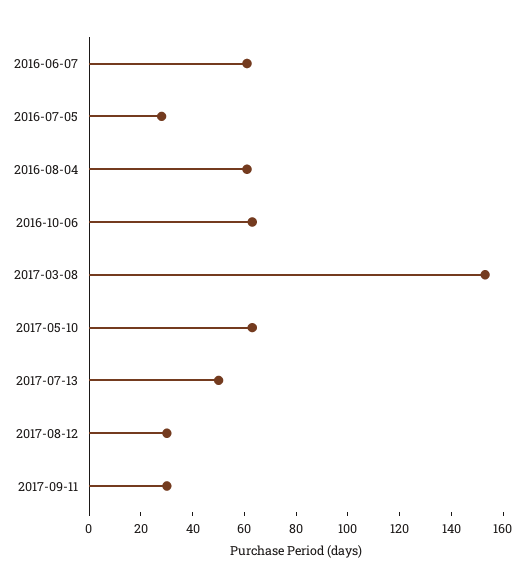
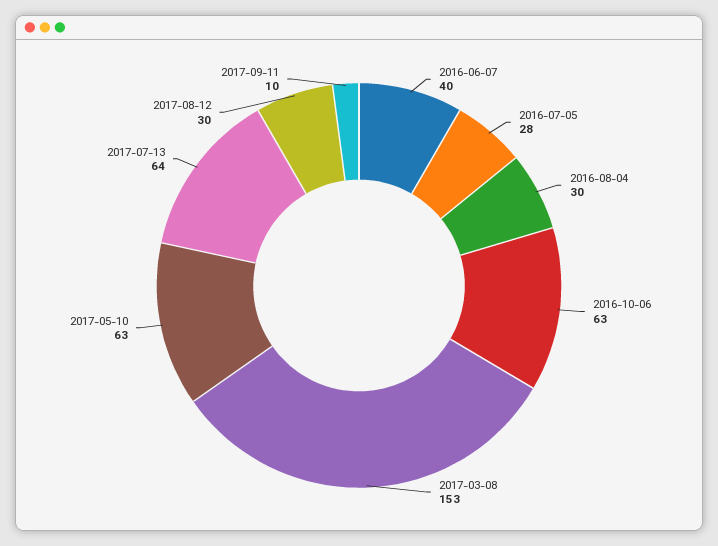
  {
-   "2016-06-07": 60,
+   "2016-06-07": 40,
    "2016-07-05": 28,
-   "2016-08-04": 60,
+   "2016-08-04": 30,
    "2016-10-06": 63,
    "2017-03-08": 153,
    "2017-05-10": 63,
-   "2017-07-13": 50,
+   "2017-07-13": 64,
    "2017-08-12": 30,
-   "2017-09-11": 30
+   "2017-09-11": 10
  }

